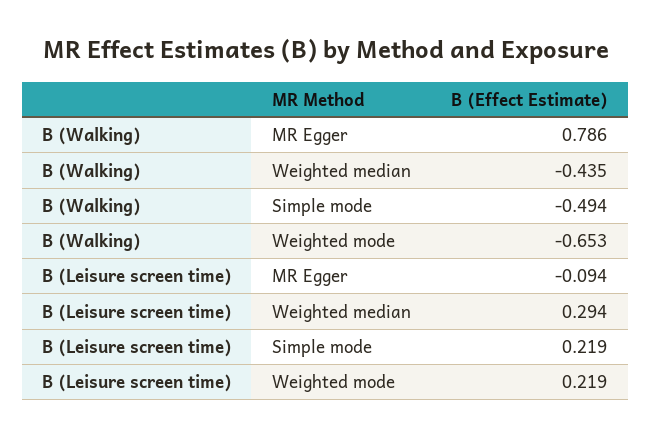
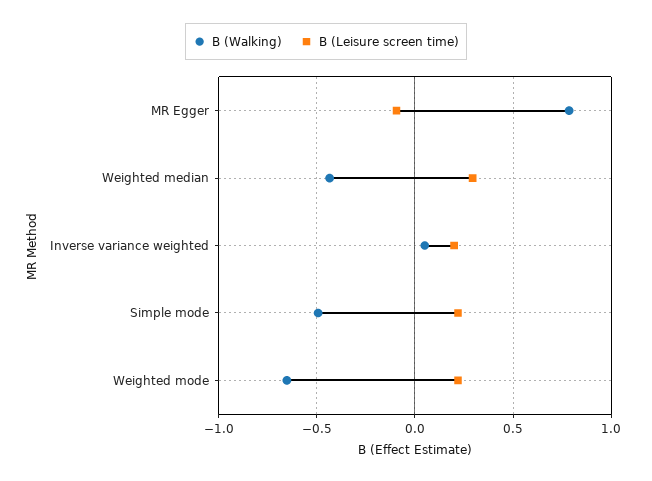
  {
    "B (Walking)": {
      "MR Egger": 0.786,
      "Weighted median": -0.435,
      "Simple mode": -0.494,
-     "Weighted mode": -0.653
+     "Weighted mode": -0.653,
+     "Inverse variance weighted": 0.05
    },
    "B (Leisure screen time)": {
      "MR Egger": -0.094,
      "Weighted median": 0.294,
      "Simple mode": 0.219,
-     "Weighted mode": 0.219
+     "Weighted mode": 0.219,
+     "Inverse variance weighted": 0.2
    }
  }

